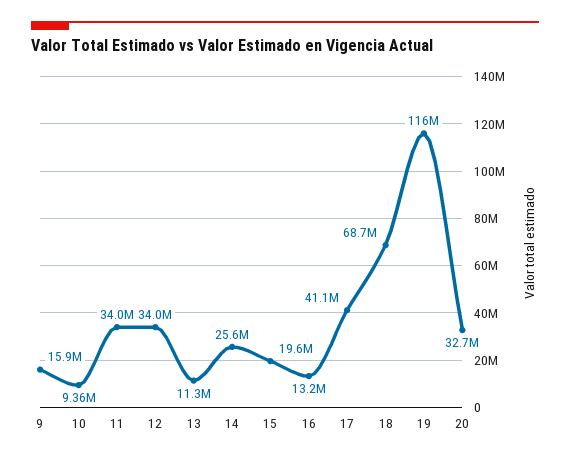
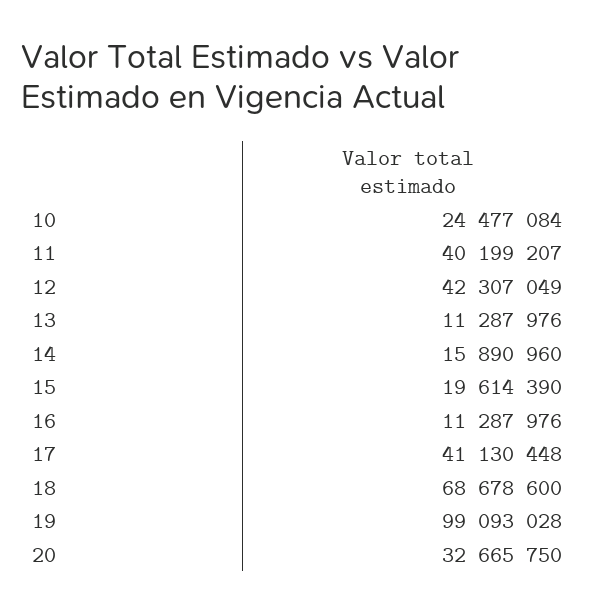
  {
-   "9": 15900000,
-   "10": 9360000,
+   "10": 24477084,
-   "11": 34000000,
+   "11": 40199207,
-   "12": 34000000,
+   "12": 42307049,
    "13": 11287976,
-   "14": 25600000,
+   "14": 15890960,
    "15": 19614390,
-   "16": 13200000,
+   "16": 11287976,
    "17": 41130448,
    "18": 68678600,
-   "19": 116000000,
+   "19": 99093028,
    "20": 32665750
  }

